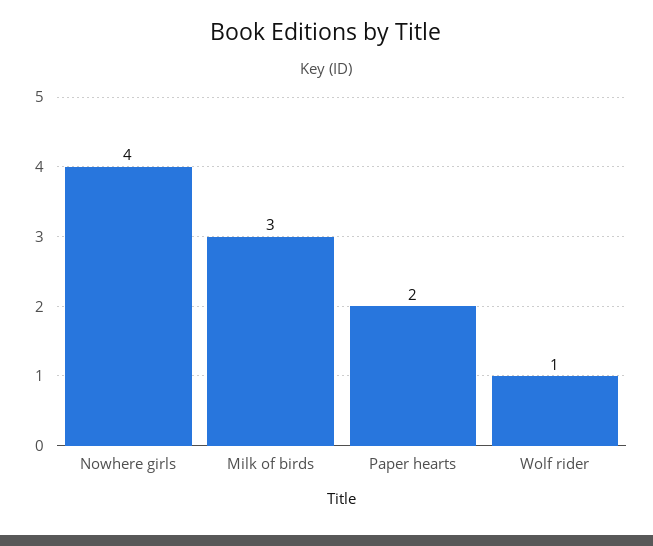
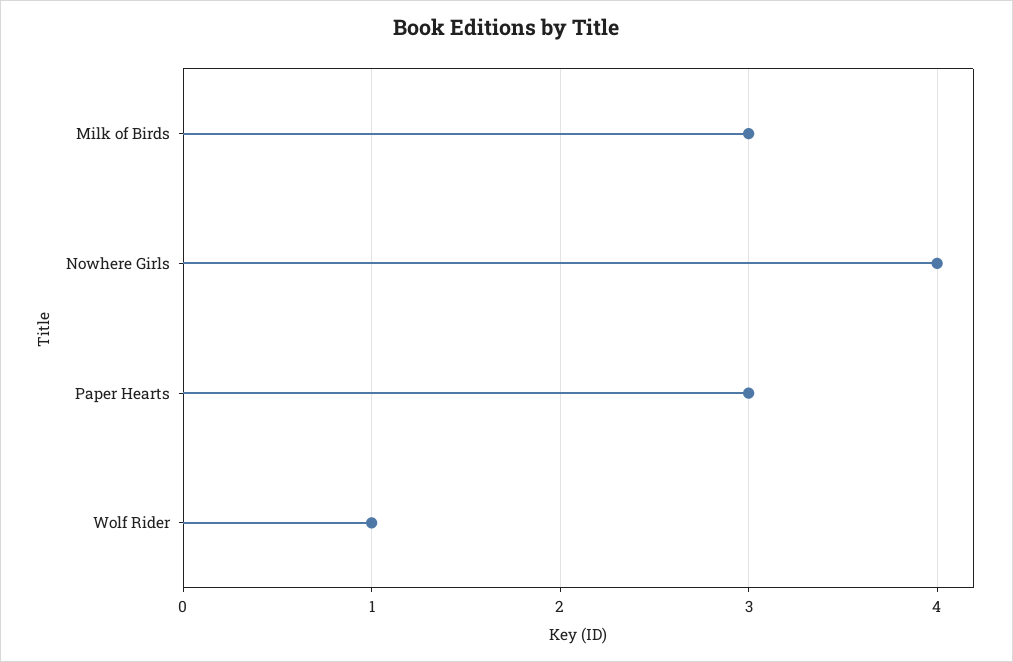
  {
    "Nowhere girls": 4,
    "Milk of birds": 3,
-   "Paper hearts": 2,
+   "Paper hearts": 3,
    "Wolf rider": 1
  }

